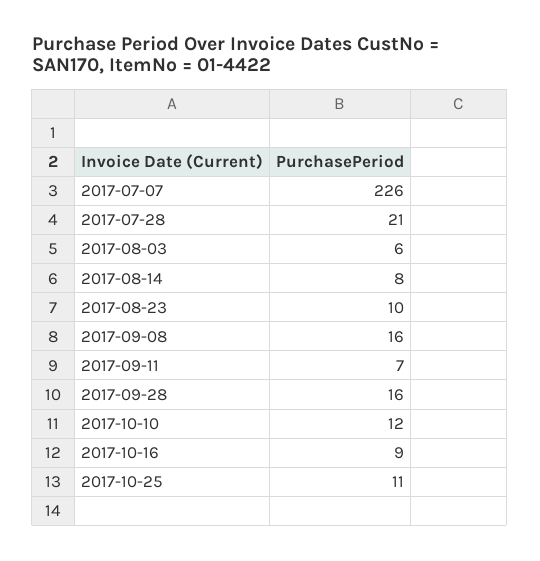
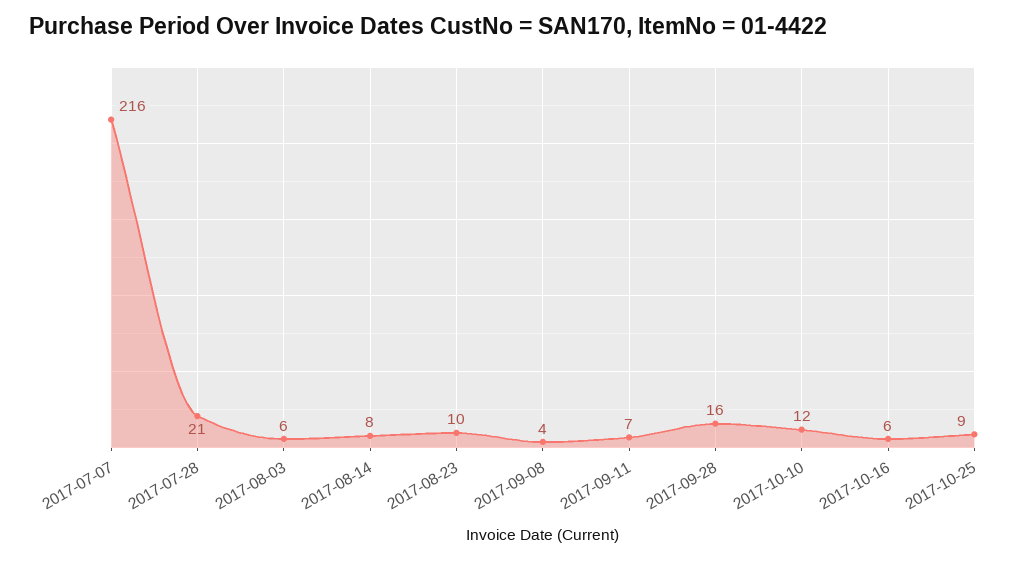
  {
-   "2017-07-07": 226,
+   "2017-07-07": 216,
    "2017-07-28": 21,
    "2017-08-03": 6,
    "2017-08-14": 8,
    "2017-08-23": 10,
-   "2017-09-08": 16,
+   "2017-09-08": 4,
    "2017-09-11": 7,
    "2017-09-28": 16,
    "2017-10-10": 12,
-   "2017-10-16": 9,
+   "2017-10-16": 6,
-   "2017-10-25": 11
+   "2017-10-25": 9
  }

